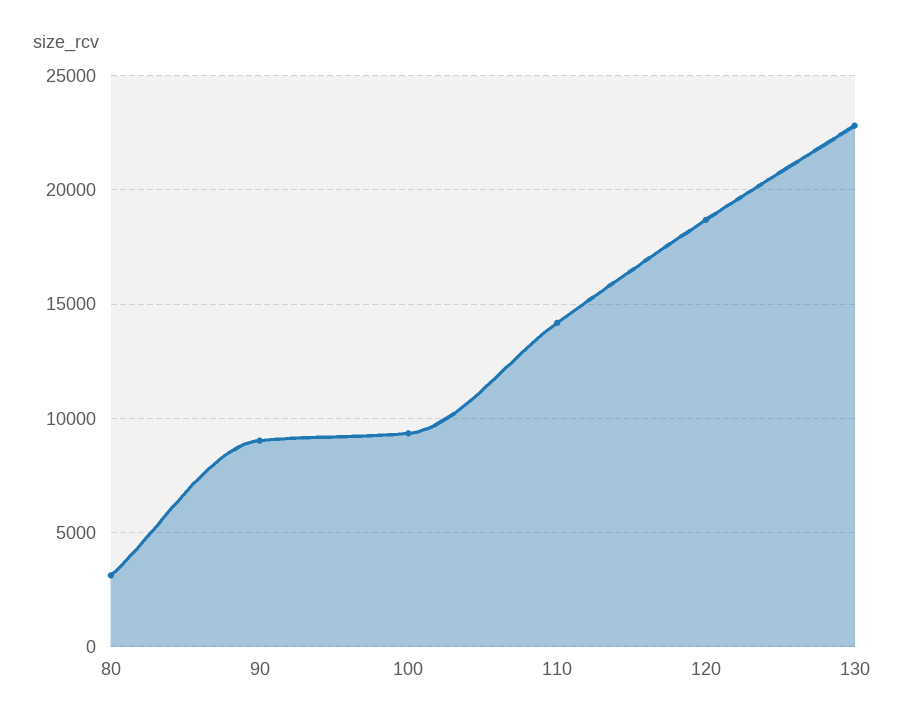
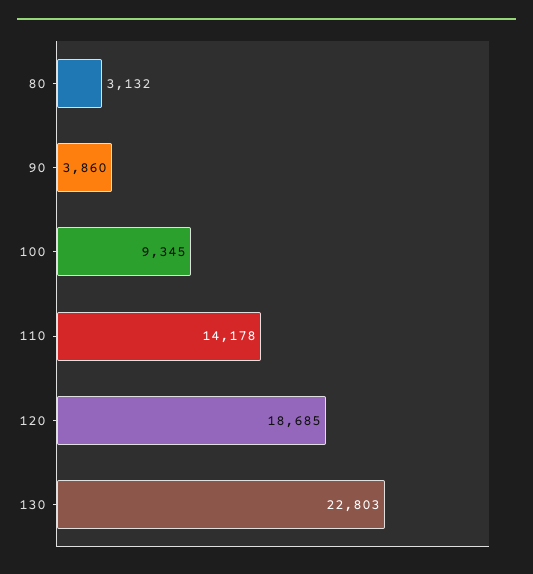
  {
    "80": 3132,
-   "90": 9000,
+   "90": 3860,
    "100": 9345,
    "110": 14178,
    "120": 18685,
    "130": 22803
  }

